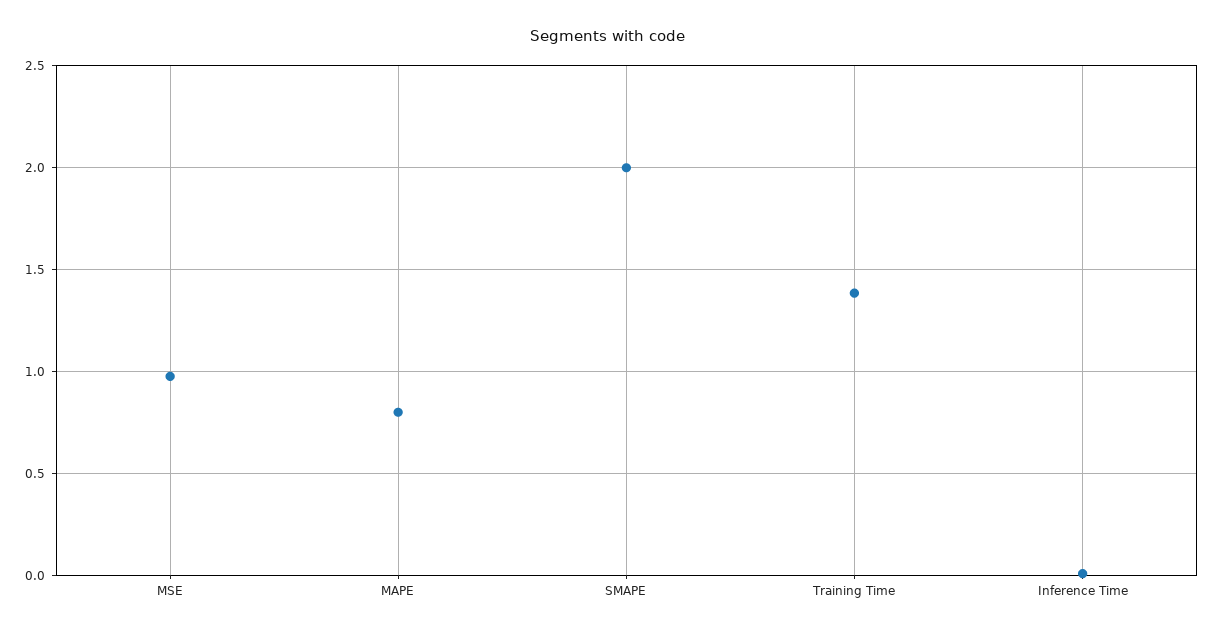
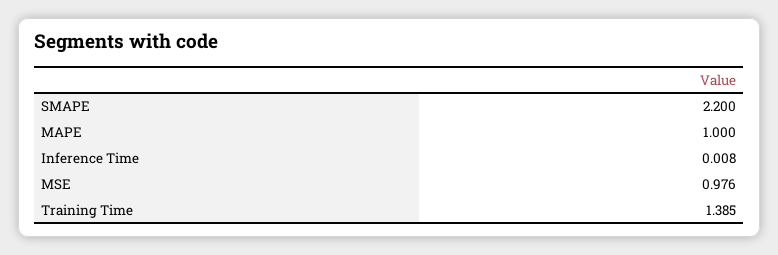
  {
    "MSE": 0.976,
-   "MAPE": 0.8,
+   "MAPE": 1,
-   "SMAPE": 2,
+   "SMAPE": 2.2,
    "Training Time": 1.385,
    "Inference Time": 0.008
  }

